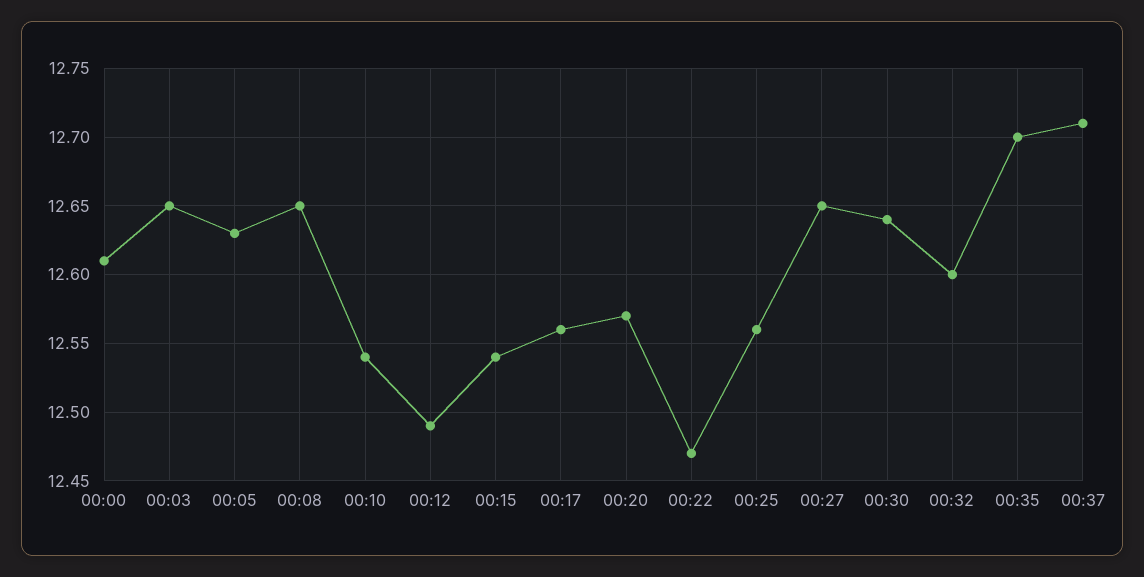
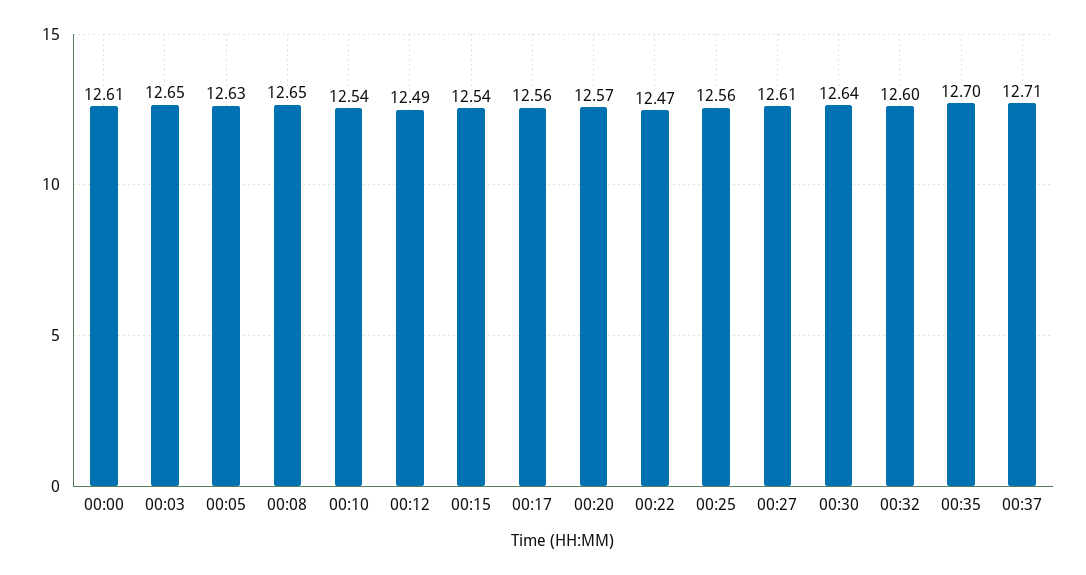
  {
    "00:00": 12.61,
    "00:03": 12.65,
    "00:05": 12.63,
    "00:08": 12.65,
    "00:10": 12.54,
    "00:12": 12.49,
    "00:15": 12.54,
    "00:17": 12.56,
    "00:20": 12.57,
    "00:22": 12.47,
    "00:25": 12.56,
-   "00:27": 12.65,
+   "00:27": 12.61,
    "00:30": 12.64,
    "00:32": 12.6,
    "00:35": 12.7,
    "00:37": 12.71
  }

